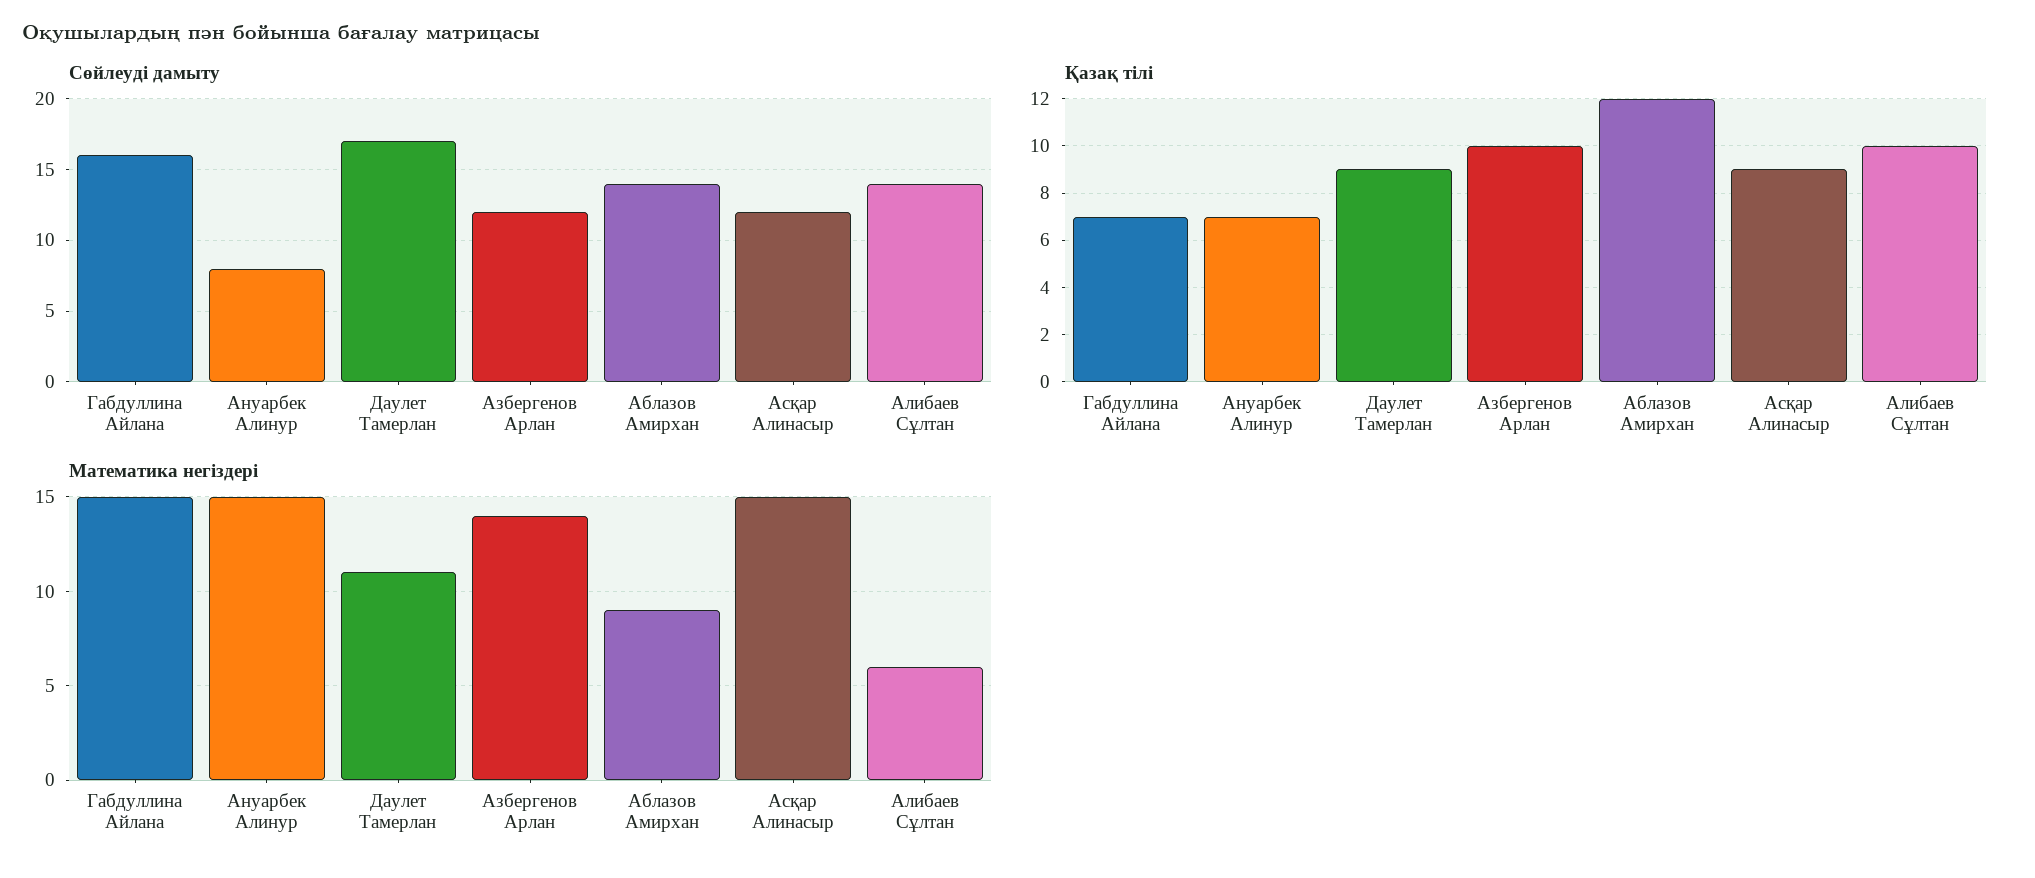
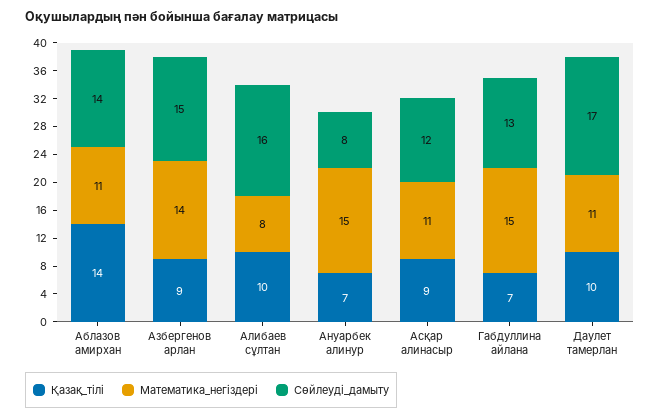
  {
    "Сөйлеуді дамыту": {
-     "Габдуллина Айлана": 16,
+     "Габдуллина Айлана": 13,
      "Ануарбек Алинур": 8,
      "Даулет Тамерлан": 17,
-     "Азбергенов Арлан": 12,
+     "Азбергенов Арлан": 15,
      "Аблазов Амирхан": 14,
      "Асқар Алинасыр": 12,
-     "Алибаев Сұлтан": 14
+     "Алибаев Сұлтан": 16
    },
    "Қазақ тілі": {
      "Габдуллина Айлана": 7,
      "Ануарбек Алинур": 7,
-     "Даулет Тамерлан": 9,
+     "Даулет Тамерлан": 10,
-     "Азбергенов Арлан": 10,
+     "Азбергенов Арлан": 9,
-     "Аблазов Амирхан": 12,
+     "Аблазов Амирхан": 14,
      "Асқар Алинасыр": 9,
      "Алибаев Сұлтан": 10
    },
    "Математика негіздері": {
      "Габдуллина Айлана": 15,
      "Ануарбек Алинур": 15,
      "Даулет Тамерлан": 11,
      "Азбергенов Арлан": 14,
-     "Аблазов Амирхан": 9,
+     "Аблазов Амирхан": 11,
-     "Асқар Алинасыр": 15,
+     "Асқар Алинасыр": 11,
-     "Алибаев Сұлтан": 6
+     "Алибаев Сұлтан": 8
    }
  }

